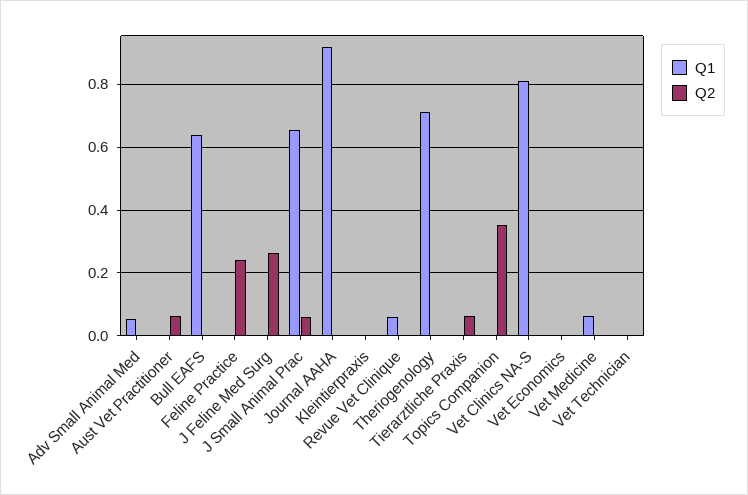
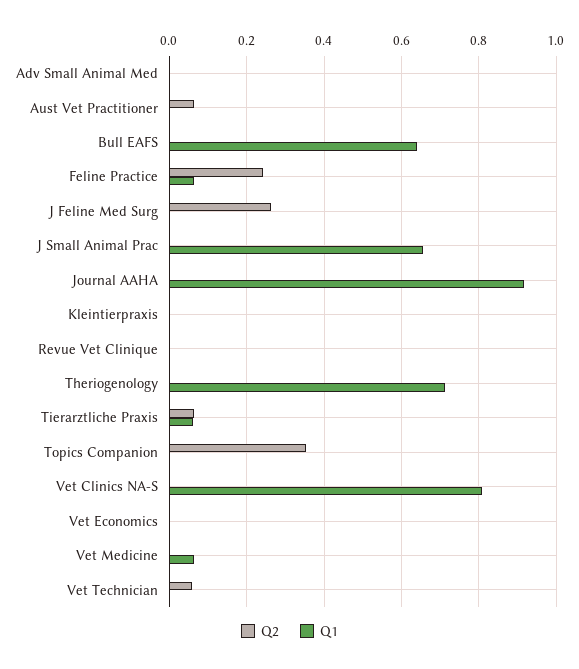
  {
    "Q1": {
-     "Adv Small Animal Med": 0.06,
+     "Adv Small Animal Med": 0,
      "Aust Vet Practitioner": 0,
      "Bull EAFS": 0.64,
-     "Feline Practice": 0,
+     "Feline Practice": 0.06,
      "J Feline Med Surg": 0,
      "J Small Animal Prac": 0.66,
      "Journal AAHA": 0.92,
      "Kleintierpraxis": 0,
-     "Revue Vet Clinique": 0.06,
+     "Revue Vet Clinique": 0,
      "Theriogenology": 0.72,
-     "Tierarztliche Praxis": 0,
+     "Tierarztliche Praxis": 0.06,
      "Topics Companion": 0,
      "Vet Clinics NA-S": 0.8,
      "Vet Economics": 0,
      "Vet Medicine": 0.06,
      "Vet Technician": 0
    },
    "Q2": {
      "Adv Small Animal Med": 0,
      "Aust Vet Practitioner": 0.06,
      "Bull EAFS": 0,
      "Feline Practice": 0.24,
      "J Feline Med Surg": 0.26,
-     "J Small Animal Prac": 0.06,
+     "J Small Animal Prac": 0,
      "Journal AAHA": 0,
      "Kleintierpraxis": 0,
      "Revue Vet Clinique": 0,
      "Theriogenology": 0,
      "Tierarztliche Praxis": 0.06,
      "Topics Companion": 0.36,
      "Vet Clinics NA-S": 0,
      "Vet Economics": 0,
      "Vet Medicine": 0,
-     "Vet Technician": 0
+     "Vet Technician": 0.06
    }
  }

